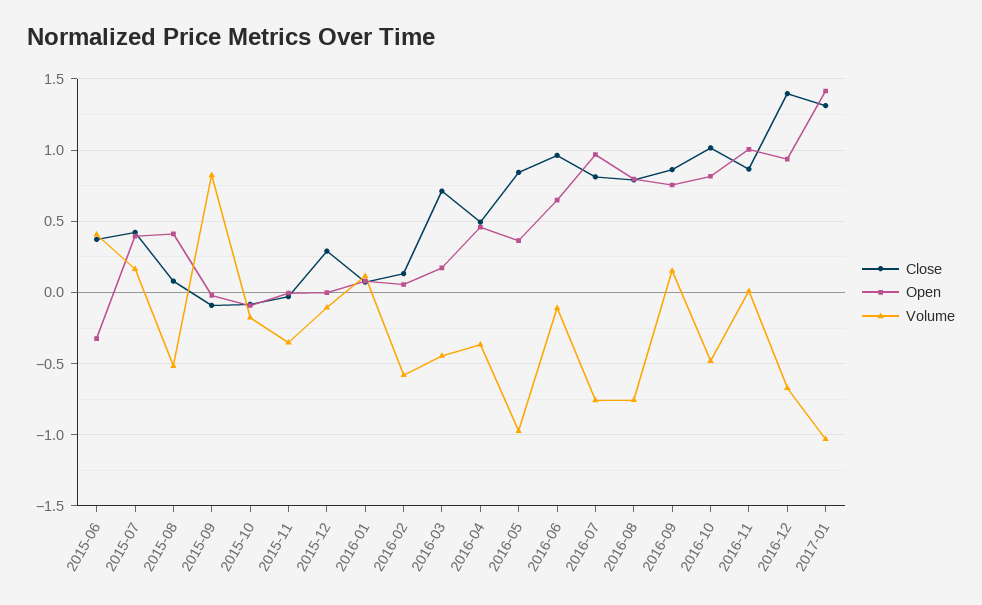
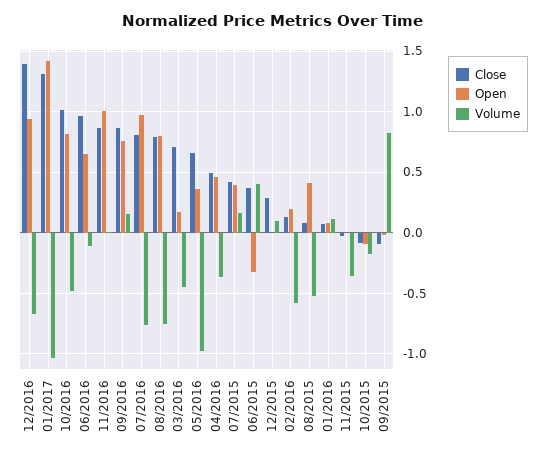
  {
    "Close": {
      "2015-06": 0.35,
      "2015-07": 0.4,
      "2015-08": 0.1,
      "2015-09": -0.1,
      "2015-10": -0.1,
      "2015-11": -0.05,
      "2015-12": 0.3,
      "2016-01": 0.05,
      "2016-02": 0.15,
      "2016-03": 0.7,
      "2016-04": 0.5,
-     "2016-05": 0.85,
+     "2016-05": 0.65,
      "2016-06": 0.95,
      "2016-07": 0.8,
      "2016-08": 0.8,
      "2016-09": 0.85,
      "2016-10": 1,
      "2016-11": 0.85,
      "2016-12": 1.4,
      "2017-01": 1.3
    },
    "Open": {
      "2015-06": -0.35,
      "2015-07": 0.4,
      "2015-08": 0.4,
      "2015-09": 0,
      "2015-10": -0.1,
      "2015-11": 0,
      "2015-12": 0,
      "2016-01": 0.1,
-     "2016-02": 0.05,
+     "2016-02": 0.2,
      "2016-03": 0.15,
      "2016-04": 0.45,
      "2016-05": 0.35,
      "2016-06": 0.65,
      "2016-07": 0.95,
      "2016-08": 0.8,
      "2016-09": 0.75,
      "2016-10": 0.8,
      "2016-11": 1,
      "2016-12": 0.95,
      "2017-01": 1.4
    },
    "Volume": {
      "2015-06": 0.4,
      "2015-07": 0.15,
      "2015-08": -0.5,
      "2015-09": 0.8,
      "2015-10": -0.2,
      "2015-11": -0.35,
-     "2015-12": -0.1,
+     "2015-12": 0.1,
      "2016-01": 0.1,
      "2016-02": -0.6,
      "2016-03": -0.45,
      "2016-04": -0.35,
      "2016-05": -1,
      "2016-06": -0.1,
      "2016-07": -0.75,
      "2016-08": -0.75,
      "2016-09": 0.15,
      "2016-10": -0.5,
      "2016-11": 0,
      "2016-12": -0.65,
      "2017-01": -1.05
    }
  }

